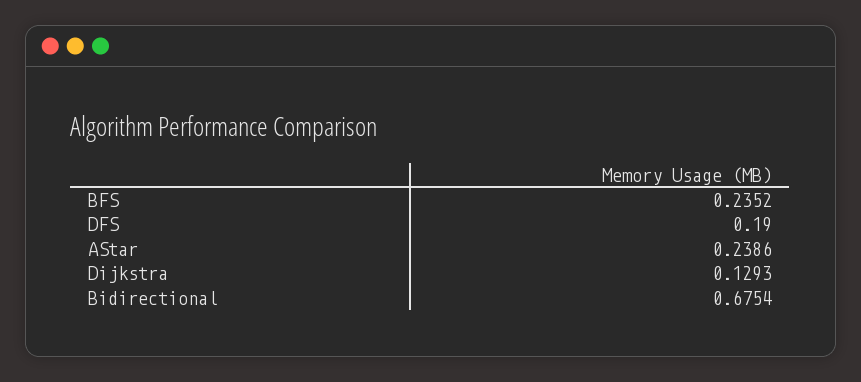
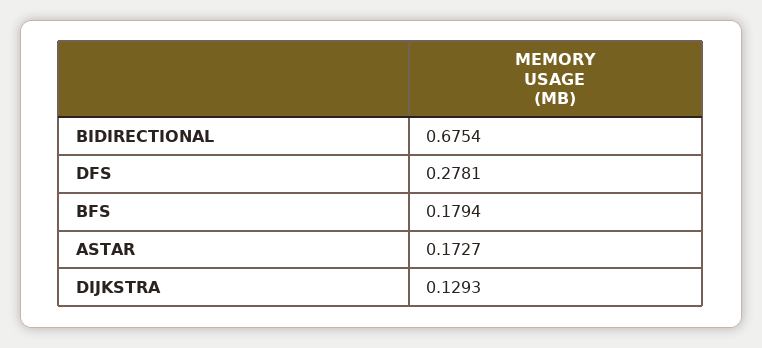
  {
-   "BFS": 0.2352,
+   "BFS": 0.1794,
-   "DFS": 0.19,
+   "DFS": 0.2781,
-   "AStar": 0.2386,
+   "AStar": 0.1727,
    "Dijkstra": 0.1293,
    "Bidirectional": 0.6754
  }

